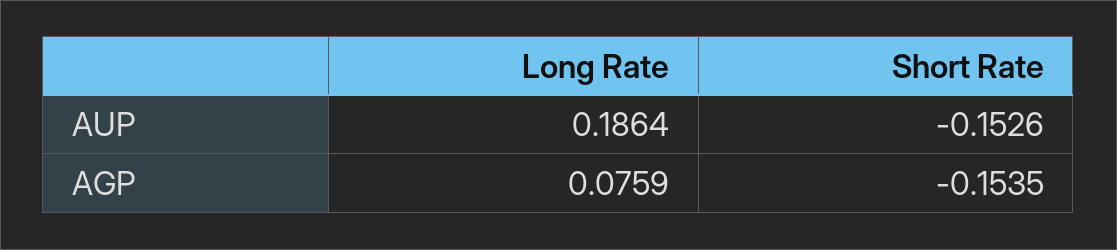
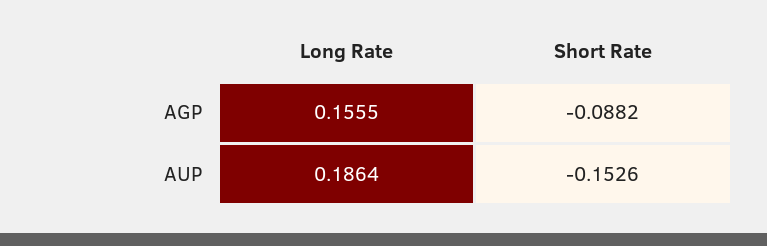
  {
    "Long Rate": {
      "AUP": 0.1864,
-     "AGP": 0.0759
+     "AGP": 0.1555
    },
    "Short Rate": {
      "AUP": -0.1526,
-     "AGP": -0.1535
+     "AGP": -0.0882
    }
  }

